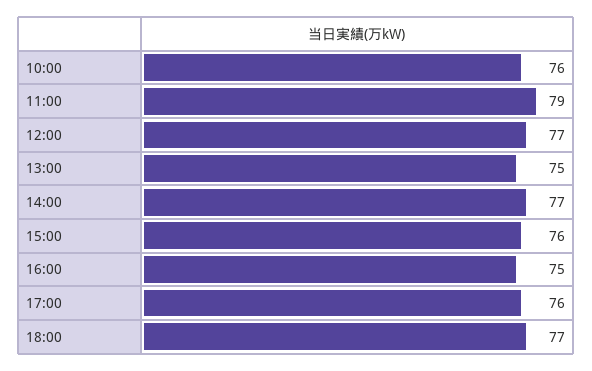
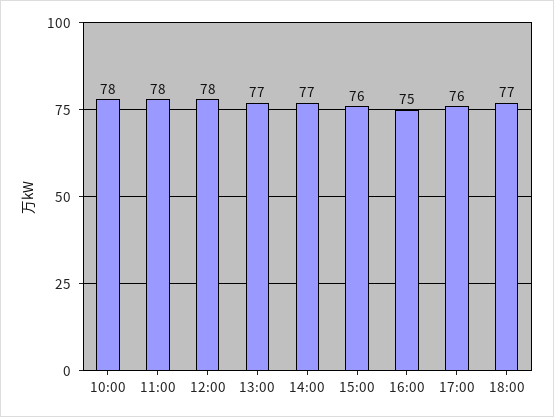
  {
-   "10:00": 76,
+   "10:00": 78,
-   "11:00": 79,
+   "11:00": 78,
-   "12:00": 77,
+   "12:00": 78,
-   "13:00": 75,
+   "13:00": 77,
    "14:00": 77,
    "15:00": 76,
    "16:00": 75,
    "17:00": 76,
    "18:00": 77
  }

